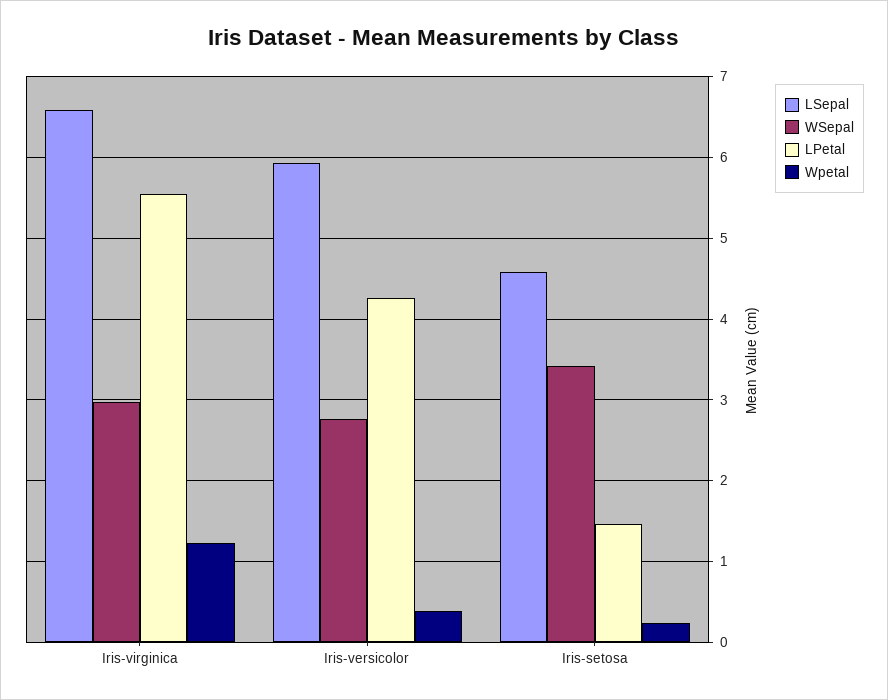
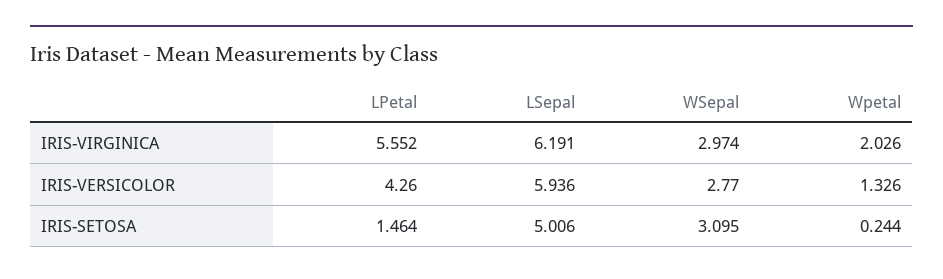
  {
    "LSepal": {
-     "Iris-virginica": 6.6,
+     "Iris-virginica": 6.191,
      "Iris-versicolor": 5.936,
-     "Iris-setosa": 4.6
+     "Iris-setosa": 5.006
    },
    "WSepal": {
      "Iris-virginica": 2.974,
      "Iris-versicolor": 2.77,
-     "Iris-setosa": 3.4
+     "Iris-setosa": 3.095
    },
    "LPetal": {
      "Iris-virginica": 5.552,
      "Iris-versicolor": 4.26,
      "Iris-setosa": 1.464
    },
    "Wpetal": {
-     "Iris-virginica": 1.2,
+     "Iris-virginica": 2.026,
-     "Iris-versicolor": 0.4,
+     "Iris-versicolor": 1.326,
      "Iris-setosa": 0.244
    }
  }

